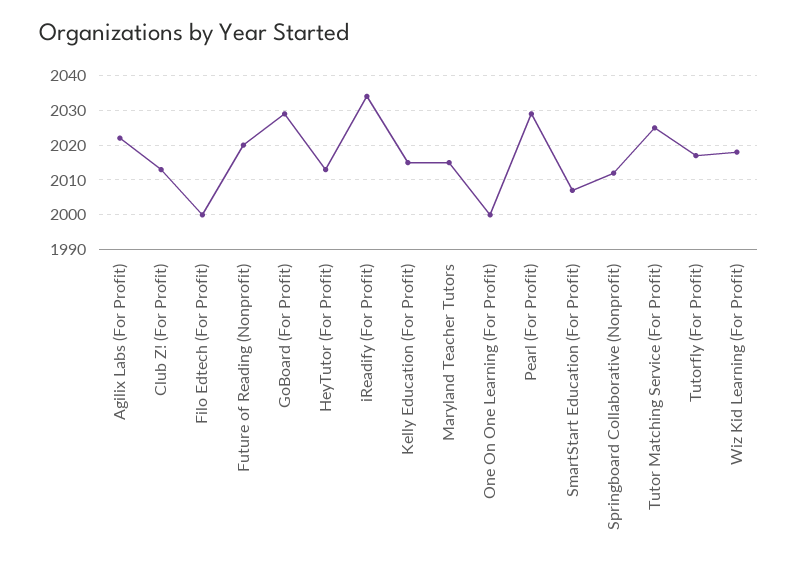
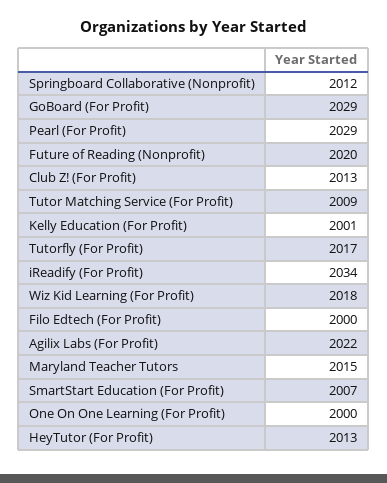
  {
    "Agilix Labs (For Profit)": 2022,
    "Club Z! (For Profit)": 2013,
    "Filo Edtech (For Profit)": 2000,
    "Future of Reading (Nonprofit)": 2020,
    "GoBoard (For Profit)": 2029,
    "HeyTutor (For Profit)": 2013,
    "iReadify (For Profit)": 2034,
-   "Kelly Education (For Profit)": 2015,
+   "Kelly Education (For Profit)": 2001,
    "Maryland Teacher Tutors": 2015,
    "One On One Learning (For Profit)": 2000,
    "Pearl (For Profit)": 2029,
    "SmartStart Education (For Profit)": 2007,
    "Springboard Collaborative (Nonprofit)": 2012,
-   "Tutor Matching Service (For Profit)": 2025,
+   "Tutor Matching Service (For Profit)": 2009,
    "Tutorfly (For Profit)": 2017,
    "Wiz Kid Learning (For Profit)": 2018
  }

